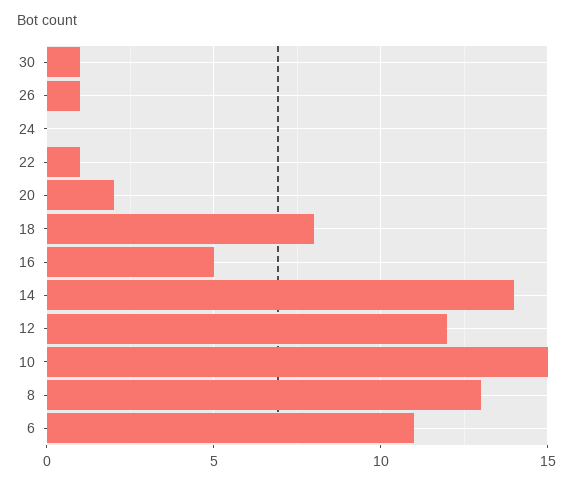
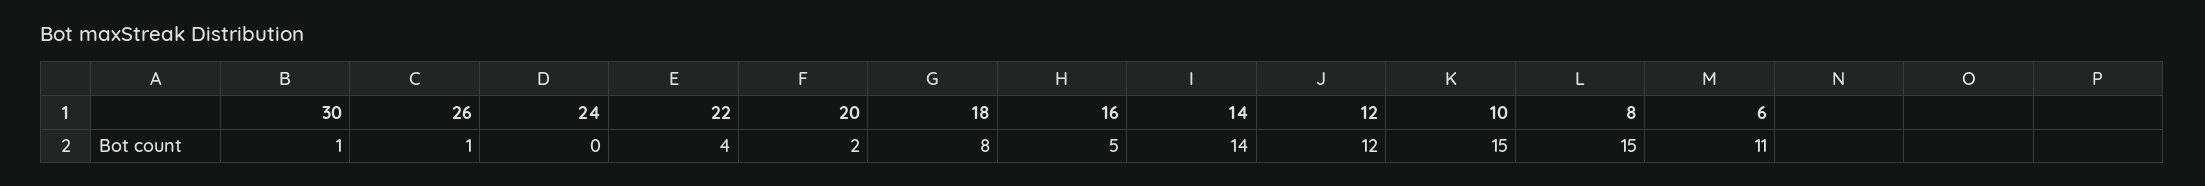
  {
    "30": 1,
    "26": 1,
    "24": 0,
-   "22": 1,
+   "22": 4,
    "20": 2,
    "18": 8,
    "16": 5,
    "14": 14,
    "12": 12,
    "10": 15,
-   "8": 13,
+   "8": 15,
    "6": 11
  }

